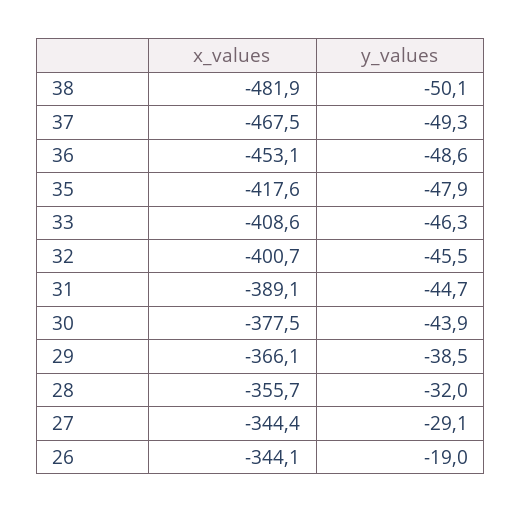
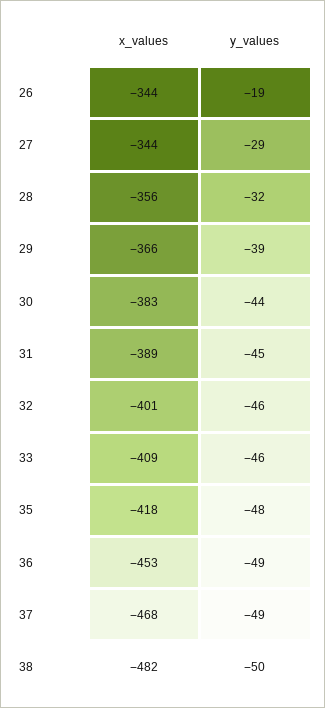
  {
    "x_values": {
      "38": -481.9,
      "37": -467.5,
      "36": -453.1,
      "35": -417.6,
      "33": -408.6,
      "32": -400.7,
      "31": -389.1,
-     "30": -377.5,
+     "30": -383,
      "29": -366.1,
      "28": -355.7,
      "27": -344.4,
      "26": -344.1
    },
    "y_values": {
      "38": -50.1,
      "37": -49.3,
      "36": -48.6,
      "35": -47.9,
      "33": -46.3,
      "32": -45.5,
      "31": -44.7,
      "30": -43.9,
      "29": -38.5,
      "28": -32,
      "27": -29.1,
      "26": -19
    }
  }

